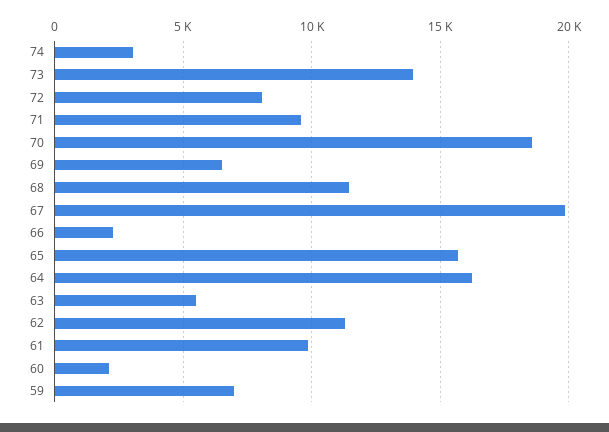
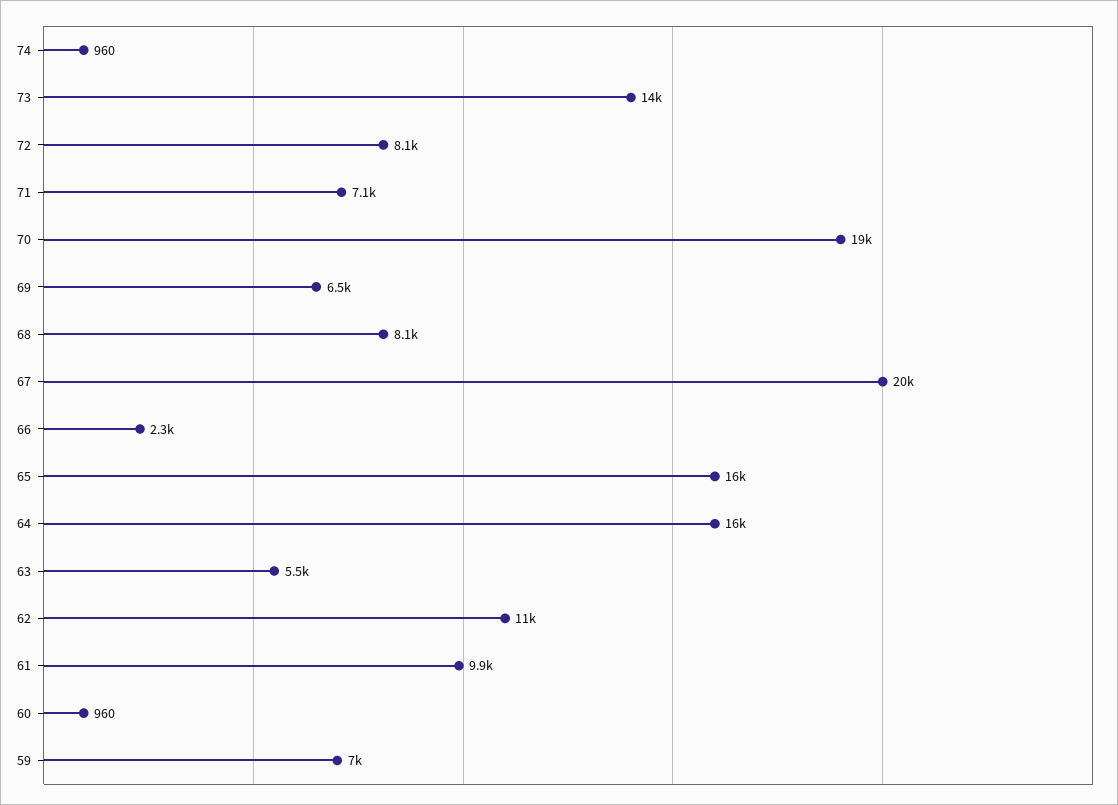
  {
-   "74": 3000,
+   "74": 960,
    "73": 14000,
    "72": 8100,
-   "71": 9500,
+   "71": 7100,
    "70": 19000,
    "69": 6500,
-   "68": 11500,
+   "68": 8100,
    "67": 20000,
    "66": 2300,
    "65": 16000,
    "64": 16000,
    "63": 5500,
    "62": 11000,
    "61": 9900,
-   "60": 2000,
+   "60": 960,
    "59": 7000
  }

